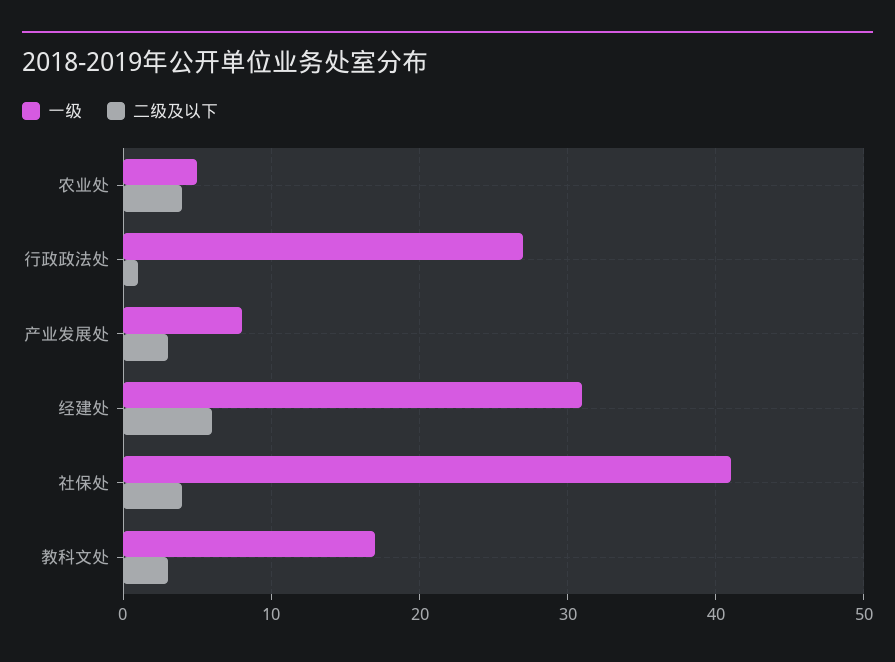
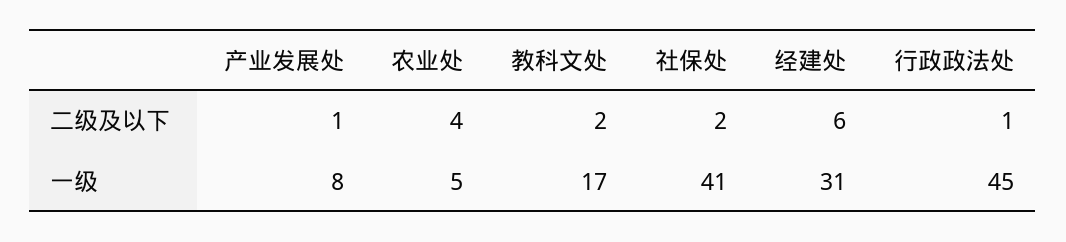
  {
    "一级": {
      "农业处": 5,
-     "行政政法处": 27,
+     "行政政法处": 45,
      "产业发展处": 8,
      "经建处": 31,
      "社保处": 41,
      "教科文处": 17
    },
    "二级及以下": {
      "农业处": 4,
      "行政政法处": 1,
-     "产业发展处": 3,
+     "产业发展处": 1,
      "经建处": 6,
-     "社保处": 4,
+     "社保处": 2,
-     "教科文处": 3
+     "教科文处": 2
    }
  }

